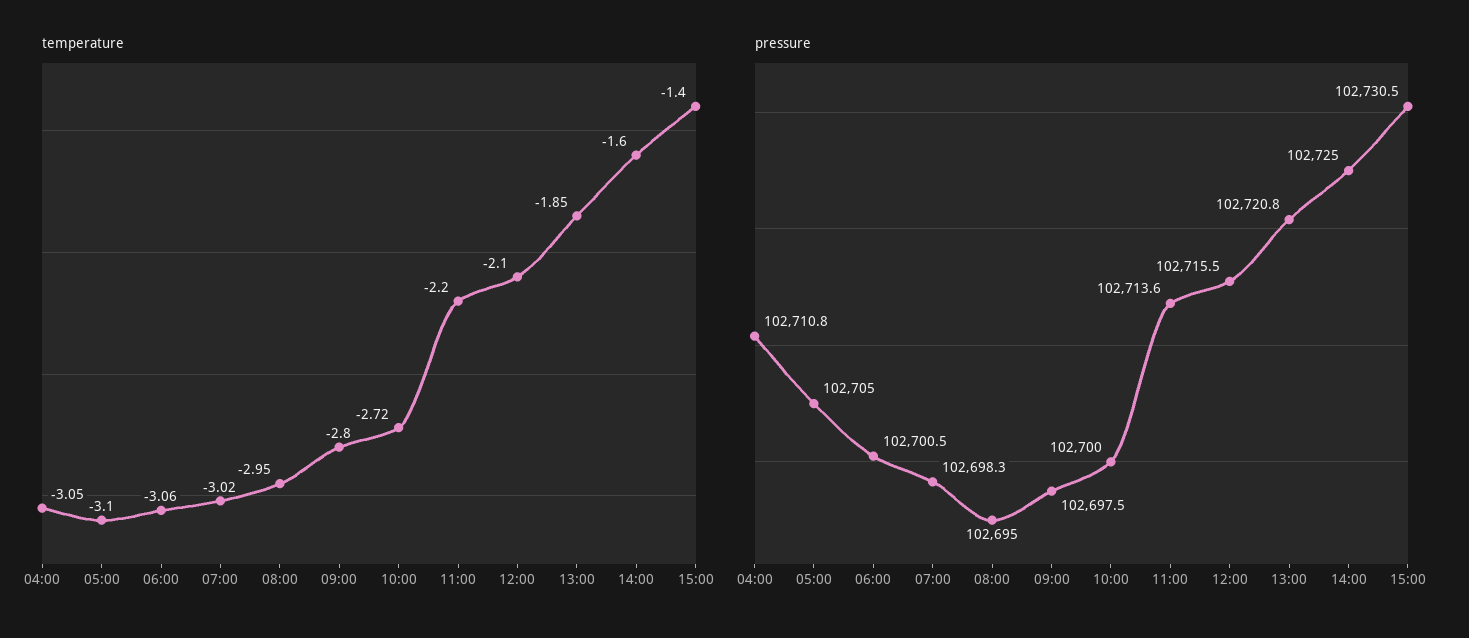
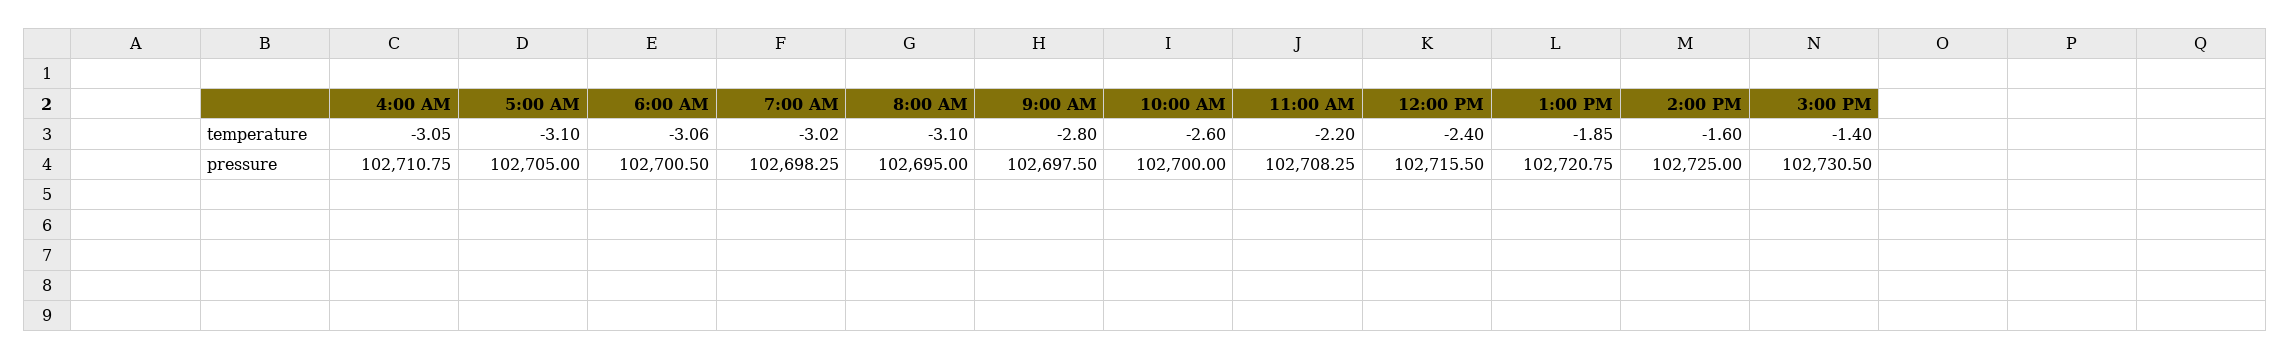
  {
    "temperature": {
      "04:00": -3.05,
      "05:00": -3.1,
      "06:00": -3.06,
      "07:00": -3.02,
-     "08:00": -2.95,
+     "08:00": -3.1,
      "09:00": -2.8,
-     "10:00": -2.72,
+     "10:00": -2.6,
      "11:00": -2.2,
-     "12:00": -2.1,
+     "12:00": -2.4,
      "13:00": -1.85,
      "14:00": -1.6,
      "15:00": -1.4
    },
    "pressure": {
      "04:00": 102710.75,
      "05:00": 102705,
      "06:00": 102700.5,
      "07:00": 102698.25,
      "08:00": 102695,
      "09:00": 102697.5,
      "10:00": 102700,
-     "11:00": 102713.6,
+     "11:00": 102708.25,
      "12:00": 102715.5,
      "13:00": 102720.75,
      "14:00": 102725,
      "15:00": 102730.5
    }
  }

